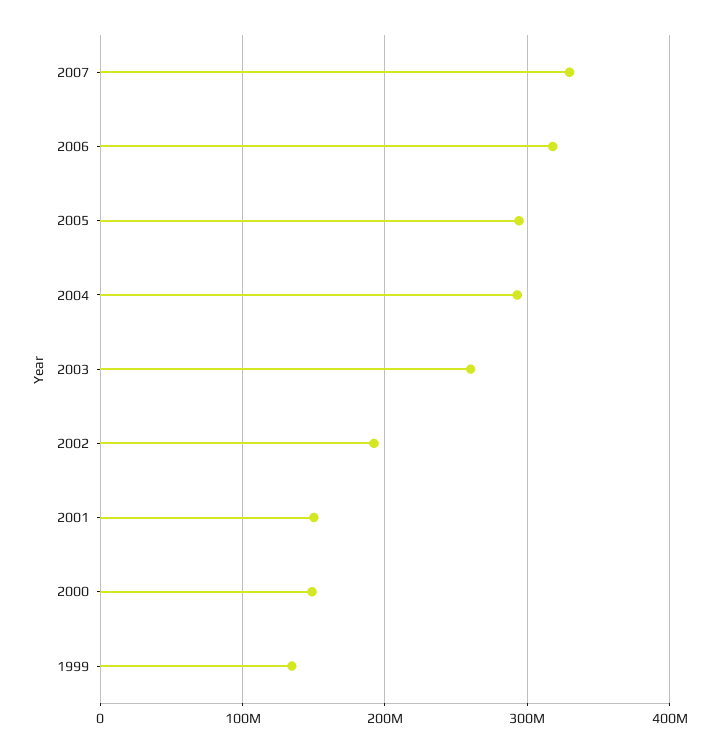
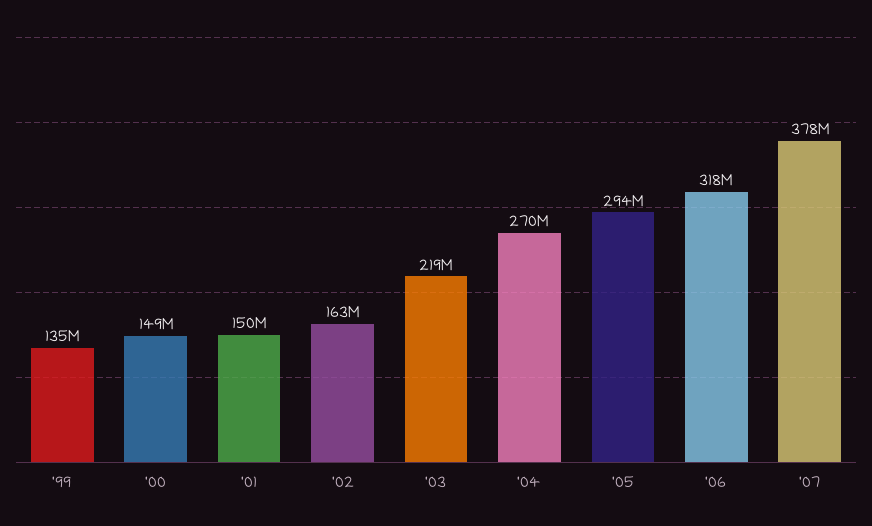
  {
-   "2007": 330000000,
+   "2007": 378000000,
    "2006": 318000000,
    "2005": 294000000,
-   "2004": 290000000,
+   "2004": 270000000,
-   "2003": 260000000,
+   "2003": 219000000,
-   "2002": 190000000,
+   "2002": 163000000,
    "2001": 150000000,
    "2000": 149000000,
    "1999": 135000000
  }

